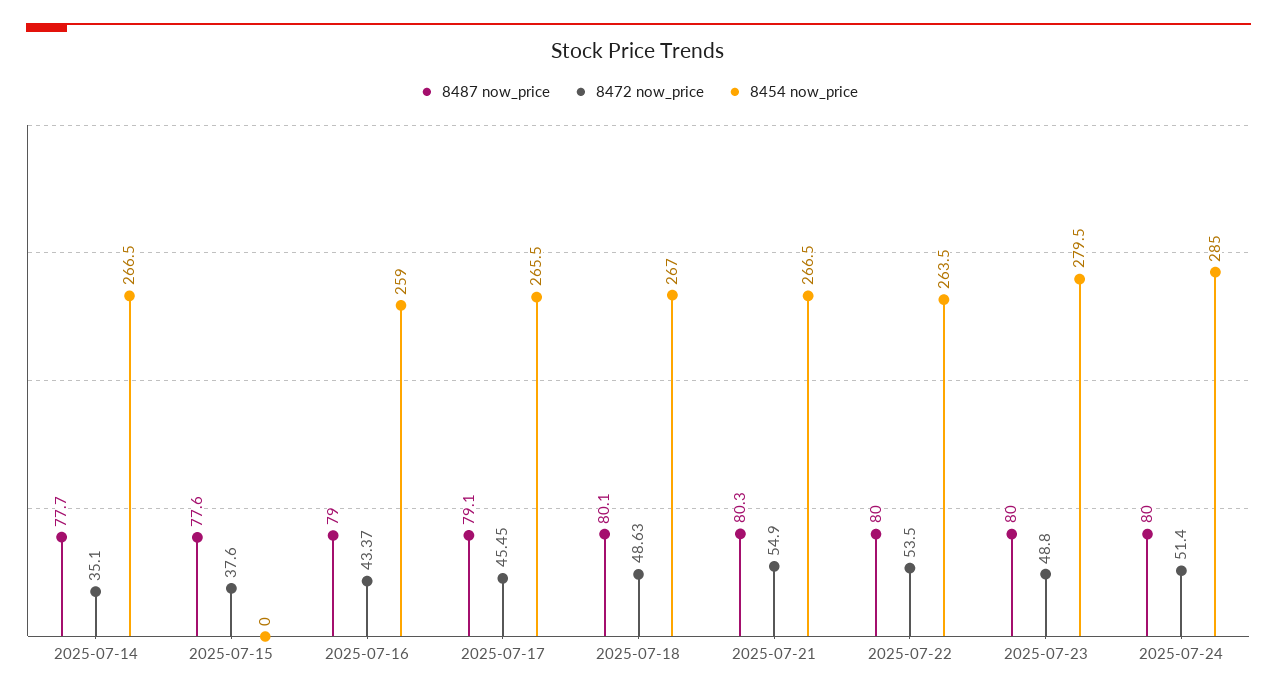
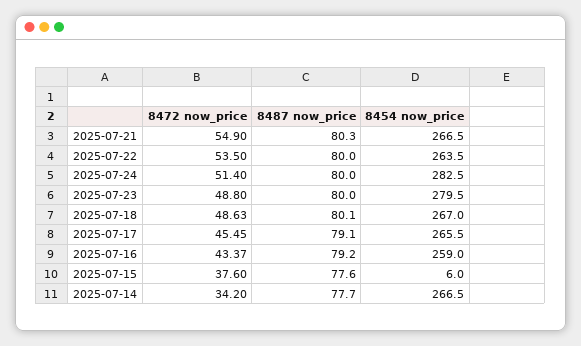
  {
    "8487 now_price": {
      "2025-07-14": 77.7,
      "2025-07-15": 77.6,
-     "2025-07-16": 79,
+     "2025-07-16": 79.2,
      "2025-07-17": 79.1,
      "2025-07-18": 80.1,
      "2025-07-21": 80.3,
      "2025-07-22": 80,
      "2025-07-23": 80,
      "2025-07-24": 80
    },
    "8472 now_price": {
-     "2025-07-14": 35.1,
+     "2025-07-14": 34.2,
      "2025-07-15": 37.6,
      "2025-07-16": 43.37,
      "2025-07-17": 45.45,
      "2025-07-18": 48.63,
      "2025-07-21": 54.9,
      "2025-07-22": 53.5,
      "2025-07-23": 48.8,
      "2025-07-24": 51.4
    },
    "8454 now_price": {
      "2025-07-14": 266.5,
-     "2025-07-15": 0,
+     "2025-07-15": 6,
      "2025-07-16": 259,
      "2025-07-17": 265.5,
      "2025-07-18": 267,
      "2025-07-21": 266.5,
      "2025-07-22": 263.5,
      "2025-07-23": 279.5,
-     "2025-07-24": 285
+     "2025-07-24": 282.5
    }
  }

